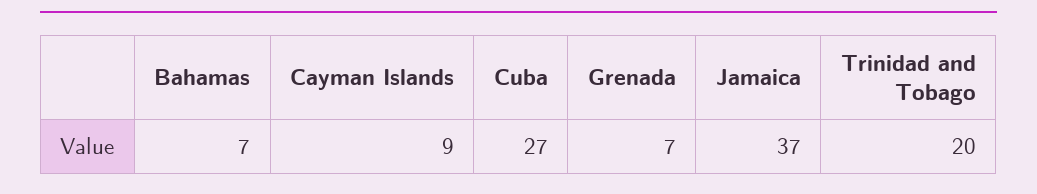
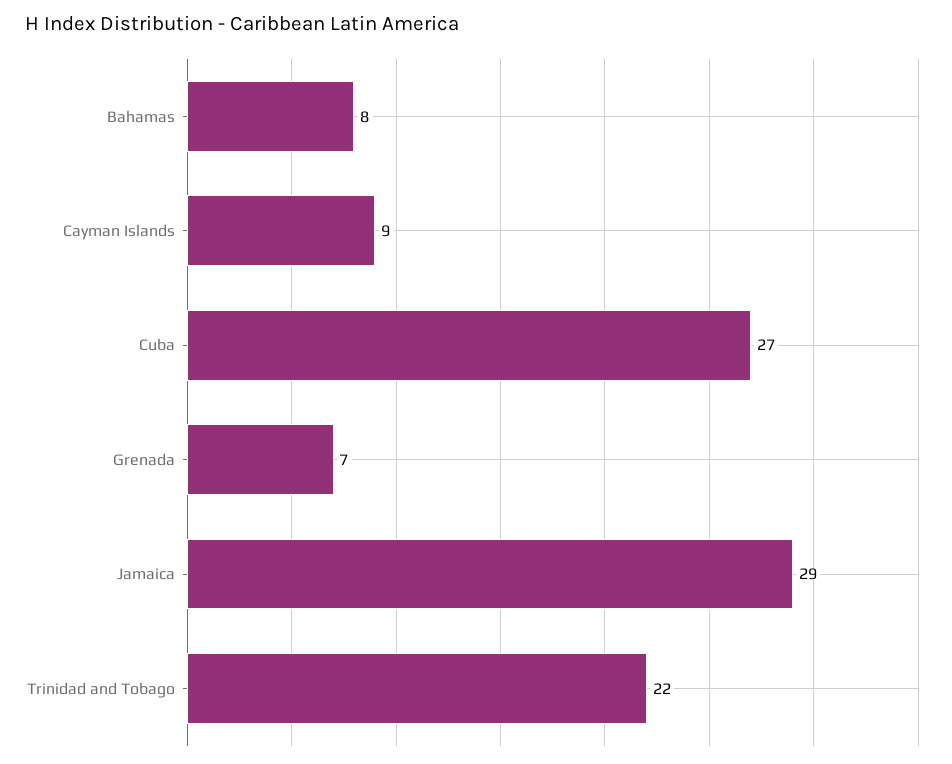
  {
-   "Bahamas": 7,
+   "Bahamas": 8,
    "Cayman Islands": 9,
    "Cuba": 27,
    "Grenada": 7,
-   "Jamaica": 37,
+   "Jamaica": 29,
-   "Trinidad and Tobago": 20
+   "Trinidad and Tobago": 22
  }

